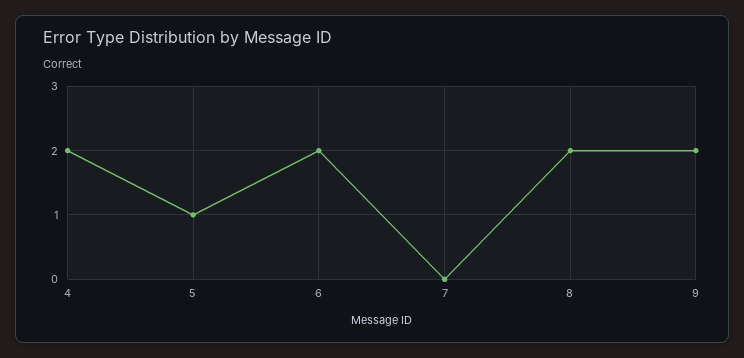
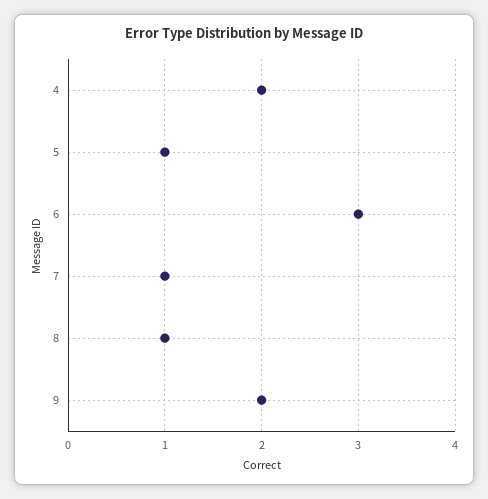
  {
    "4": 2,
    "5": 1,
-   "6": 2,
+   "6": 3,
-   "7": 0,
+   "7": 1,
-   "8": 2,
+   "8": 1,
    "9": 2
  }

